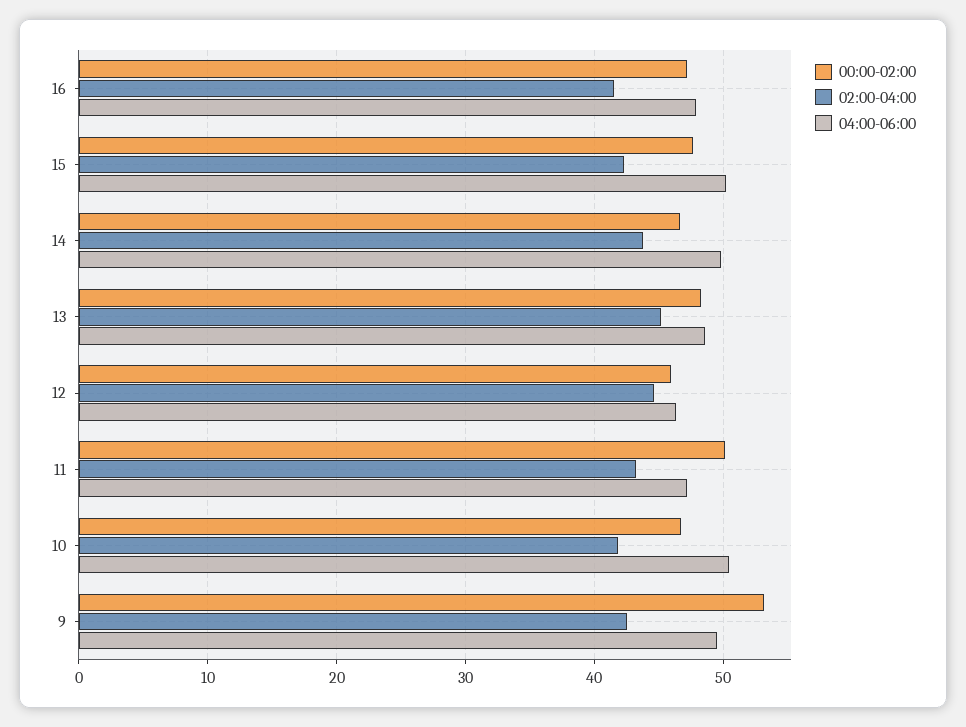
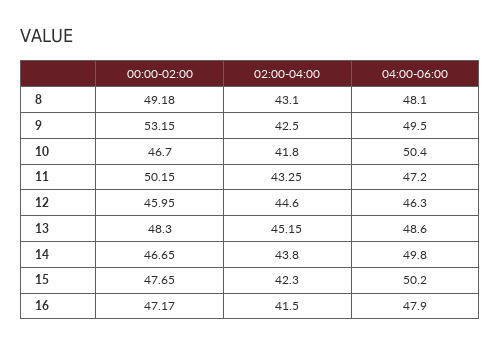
  {
    "00:00-02:00": {
      "16": 47.17,
      "15": 47.65,
      "14": 46.65,
      "13": 48.3,
      "12": 45.95,
      "11": 50.15,
      "10": 46.7,
-     "9": 53.15
+     "9": 53.15,
+     "8": 49.18
    },
    "02:00-04:00": {
      "16": 41.5,
      "15": 42.3,
      "14": 43.8,
      "13": 45.15,
      "12": 44.6,
      "11": 43.25,
      "10": 41.8,
-     "9": 42.5
+     "9": 42.5,
+     "8": 43.1
    },
    "04:00-06:00": {
      "16": 47.9,
      "15": 50.2,
      "14": 49.8,
      "13": 48.6,
      "12": 46.3,
      "11": 47.2,
      "10": 50.4,
-     "9": 49.5
+     "9": 49.5,
+     "8": 48.1
    }
  }

